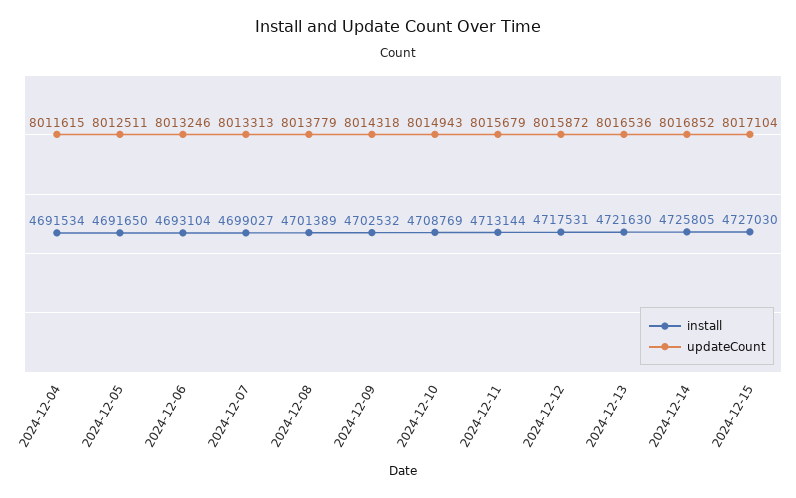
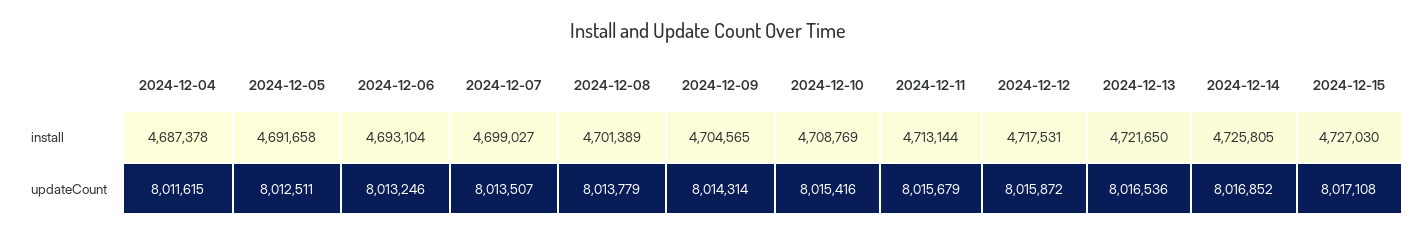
  {
    "install": {
-     "2024-12-04": 4691534,
+     "2024-12-04": 4687378,
-     "2024-12-05": 4691650,
+     "2024-12-05": 4691658,
      "2024-12-06": 4693104,
      "2024-12-07": 4699027,
      "2024-12-08": 4701389,
-     "2024-12-09": 4702532,
+     "2024-12-09": 4704565,
      "2024-12-10": 4708769,
      "2024-12-11": 4713144,
      "2024-12-12": 4717531,
-     "2024-12-13": 4721630,
+     "2024-12-13": 4721650,
      "2024-12-14": 4725805,
      "2024-12-15": 4727030
    },
    "updateCount": {
      "2024-12-04": 8011615,
      "2024-12-05": 8012511,
      "2024-12-06": 8013246,
-     "2024-12-07": 8013313,
+     "2024-12-07": 8013507,
      "2024-12-08": 8013779,
-     "2024-12-09": 8014318,
+     "2024-12-09": 8014314,
-     "2024-12-10": 8014943,
+     "2024-12-10": 8015416,
      "2024-12-11": 8015679,
      "2024-12-12": 8015872,
      "2024-12-13": 8016536,
      "2024-12-14": 8016852,
-     "2024-12-15": 8017104
+     "2024-12-15": 8017108
    }
  }

